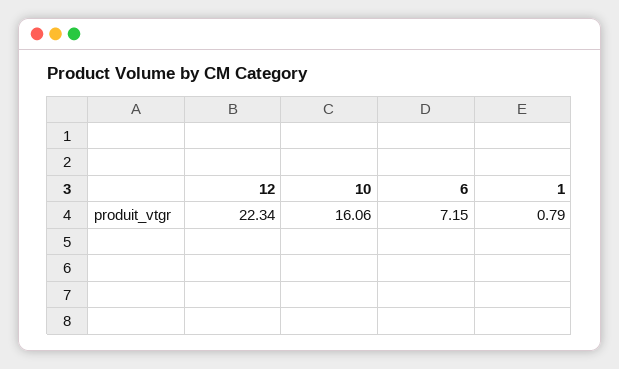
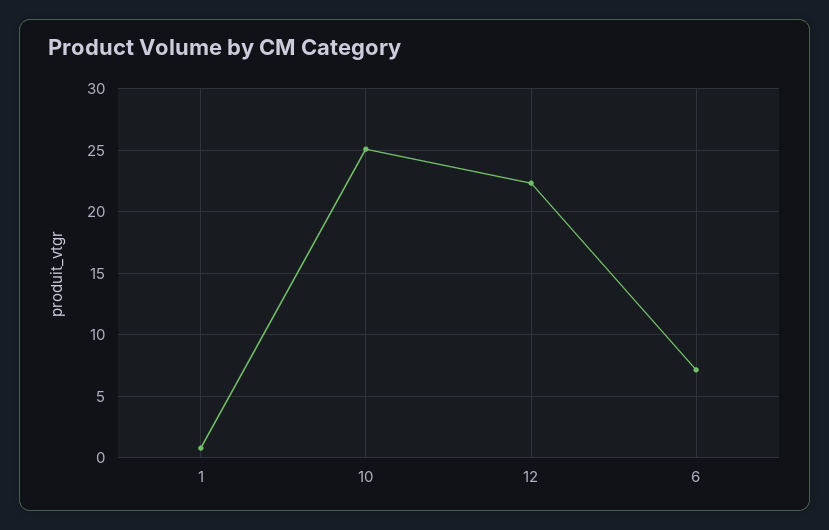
  {
    "12": 22.34,
-   "10": 16.06,
+   "10": 25,
    "6": 7.15,
    "1": 0.79
  }

